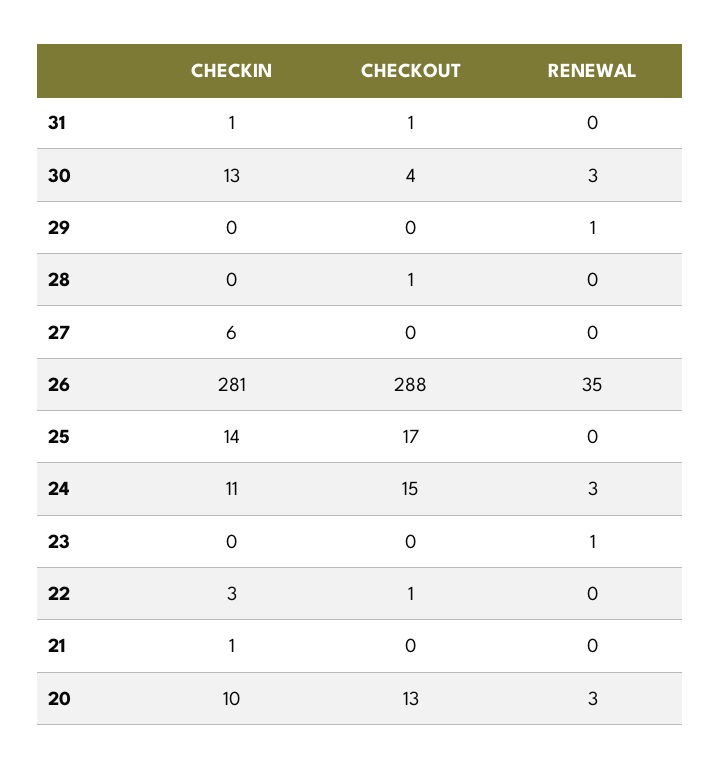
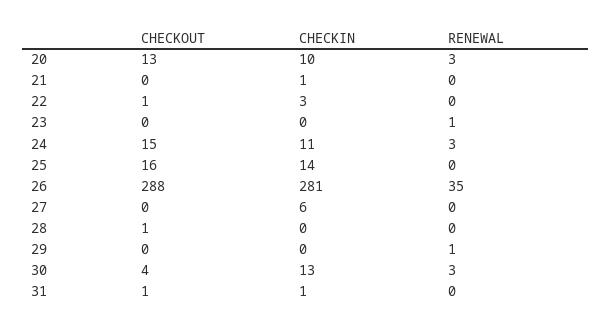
  {
    "CHECKIN": {
      "31": 1,
      "30": 13,
      "29": 0,
      "28": 0,
      "27": 6,
      "26": 281,
      "25": 14,
      "24": 11,
      "23": 0,
      "22": 3,
      "21": 1,
      "20": 10
    },
    "CHECKOUT": {
      "31": 1,
      "30": 4,
      "29": 0,
      "28": 1,
      "27": 0,
      "26": 288,
-     "25": 17,
+     "25": 16,
      "24": 15,
      "23": 0,
      "22": 1,
      "21": 0,
      "20": 13
    },
    "RENEWAL": {
      "31": 0,
      "30": 3,
      "29": 1,
      "28": 0,
      "27": 0,
      "26": 35,
      "25": 0,
      "24": 3,
      "23": 1,
      "22": 0,
      "21": 0,
      "20": 3
    }
  }

